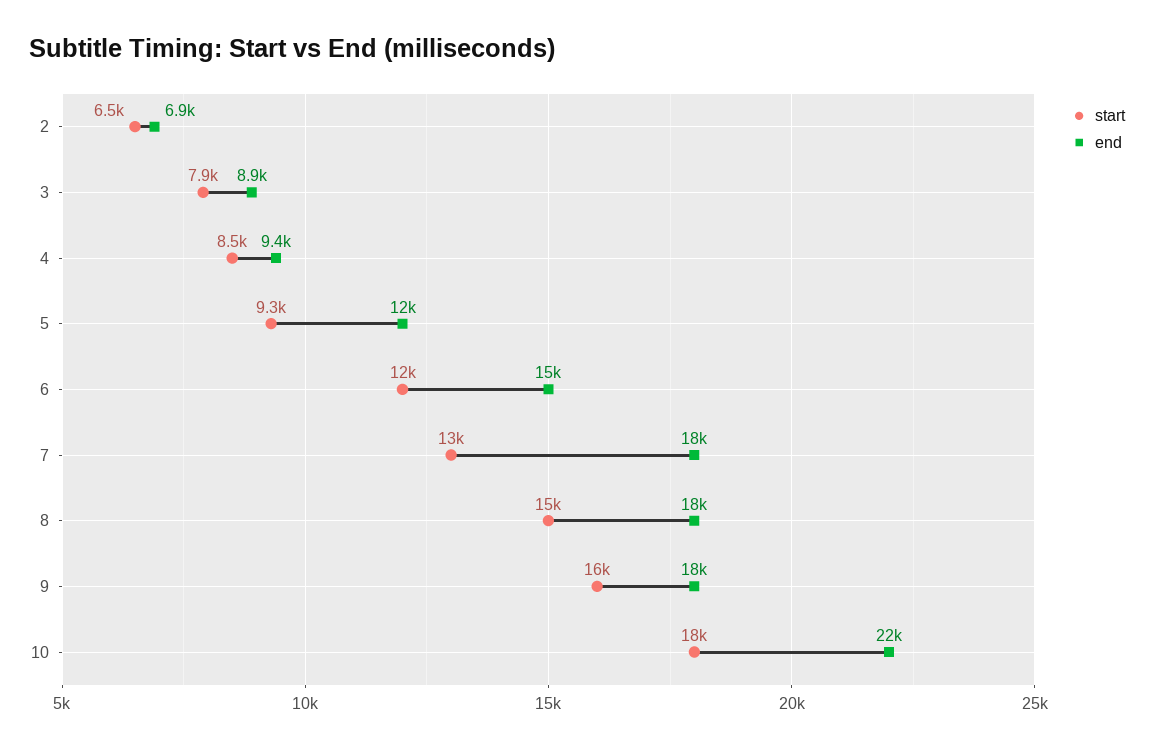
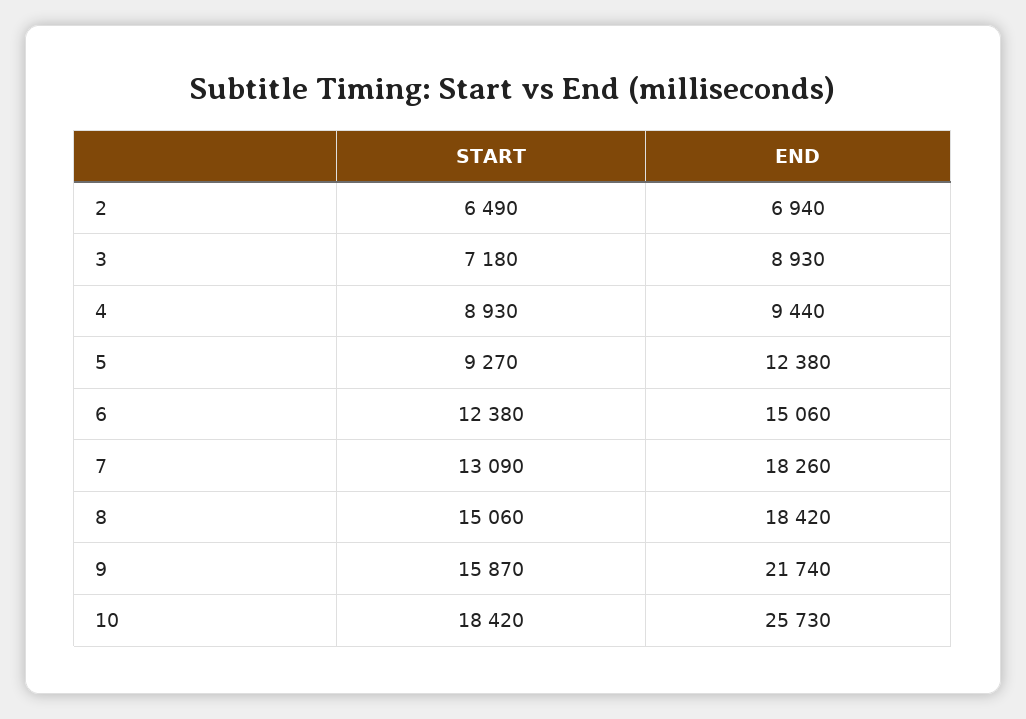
  {
    "start": {
      "2": 6490,
-     "3": 7900,
+     "3": 7180,
-     "4": 8500,
+     "4": 8930,
      "5": 9270,
      "6": 12380,
      "7": 13090,
      "8": 15060,
      "9": 15870,
      "10": 18420
    },
    "end": {
      "2": 6940,
      "3": 8930,
      "4": 9440,
      "5": 12380,
      "6": 15060,
      "7": 18260,
      "8": 18420,
-     "9": 18000,
+     "9": 21740,
-     "10": 22000
+     "10": 25730
    }
  }

